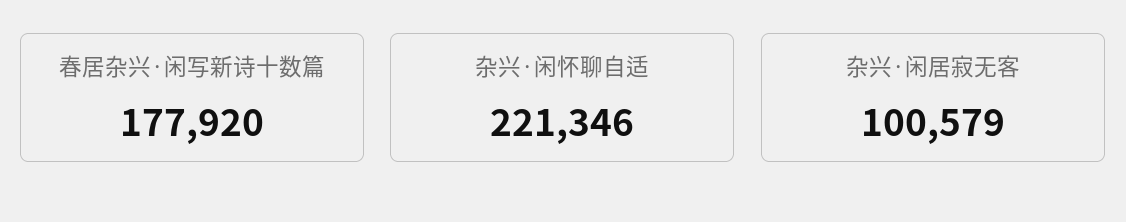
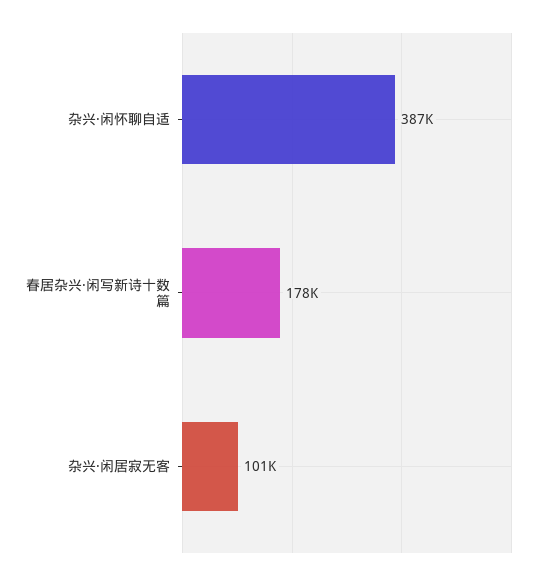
  {
    "春居杂兴·闲写新诗十数篇": 177920,
-   "杂兴·闲怀聊自适": 221346,
+   "杂兴·闲怀聊自适": 387000,
    "杂兴·闲居寂无客": 100579
  }

